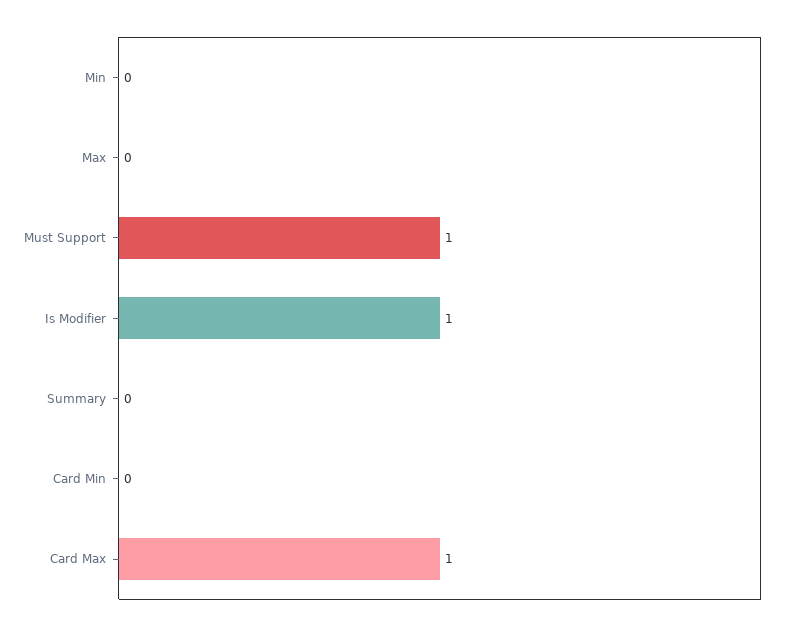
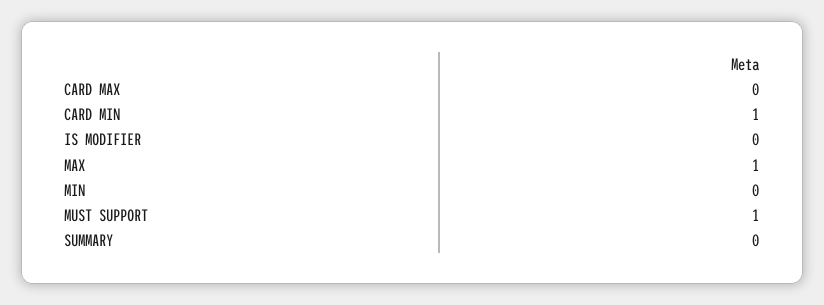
  {
    "Min": 0,
-   "Max": 0,
+   "Max": 1,
    "Must Support": 1,
-   "Is Modifier": 1,
+   "Is Modifier": 0,
    "Summary": 0,
-   "Card Min": 0,
+   "Card Min": 1,
-   "Card Max": 1
+   "Card Max": 0
  }

